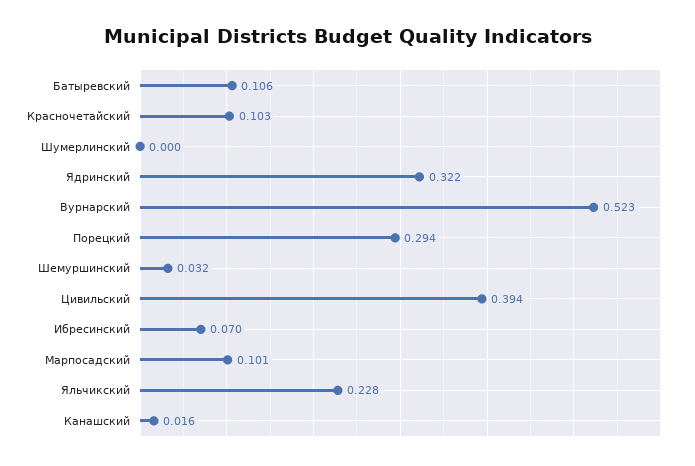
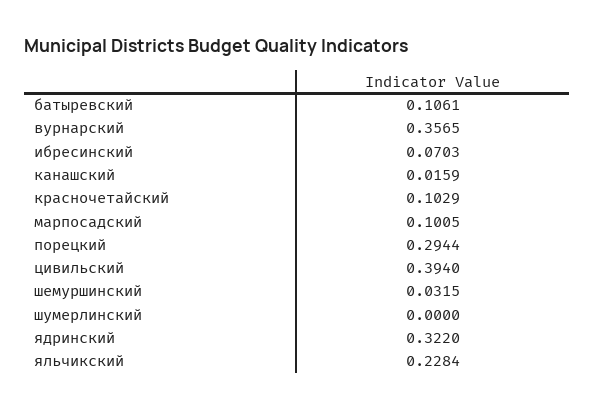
  {
    "Батыревский": 0.1061,
    "Красночетайский": 0.1029,
    "Шумерлинский": 0,
    "Ядринский": 0.322,
-   "Вурнарский": 0.523,
+   "Вурнарский": 0.3565,
    "Порецкий": 0.2944,
    "Шемуршинский": 0.0315,
    "Цивильский": 0.394,
    "Ибресинский": 0.0703,
    "Марпосадский": 0.1005,
    "Яльчикский": 0.2284,
    "Канашский": 0.0159
  }

